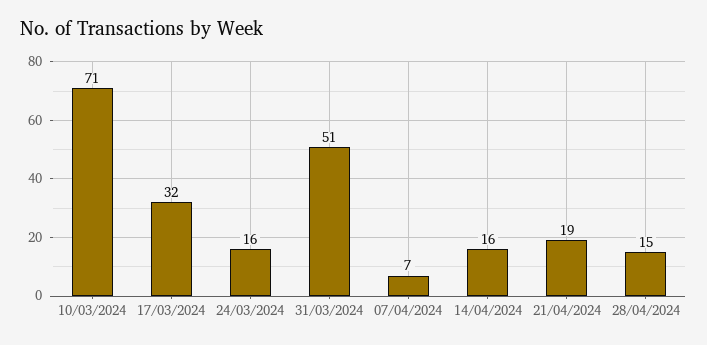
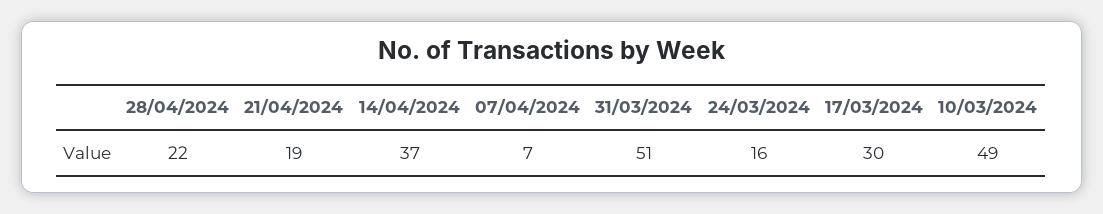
  {
-   "10/03/2024": 71,
+   "10/03/2024": 49,
-   "17/03/2024": 32,
+   "17/03/2024": 30,
    "24/03/2024": 16,
    "31/03/2024": 51,
    "07/04/2024": 7,
-   "14/04/2024": 16,
+   "14/04/2024": 37,
    "21/04/2024": 19,
-   "28/04/2024": 15
+   "28/04/2024": 22
  }

